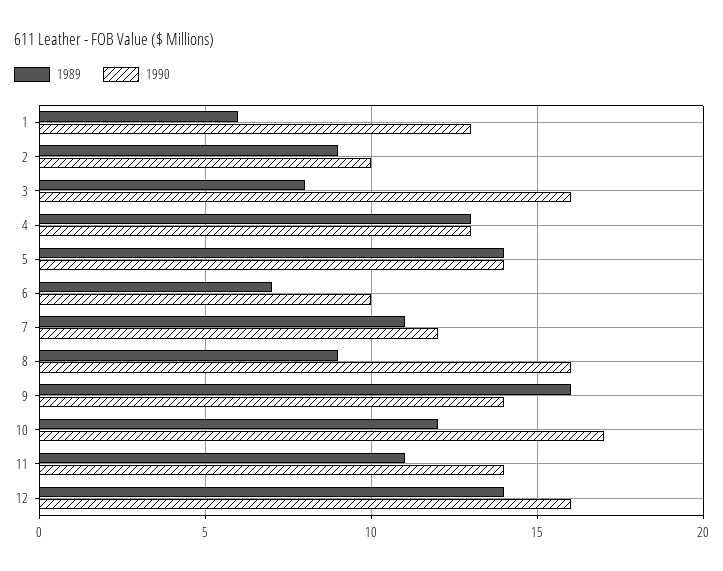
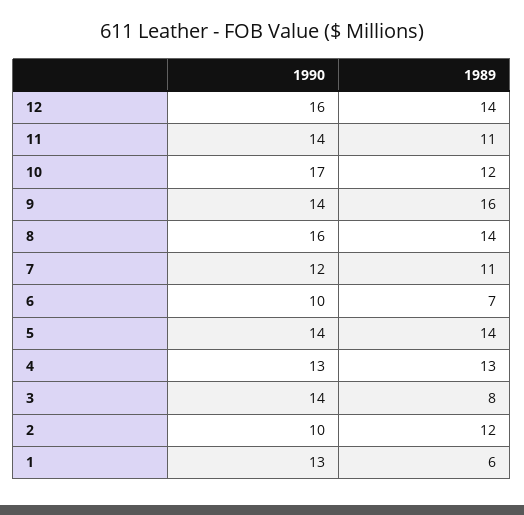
  {
    "1989": {
      "1": 6,
-     "2": 9,
+     "2": 12,
      "3": 8,
      "4": 13,
      "5": 14,
      "6": 7,
      "7": 11,
-     "8": 9,
+     "8": 14,
      "9": 16,
      "10": 12,
      "11": 11,
      "12": 14
    },
    "1990": {
      "1": 13,
      "2": 10,
-     "3": 16,
+     "3": 14,
      "4": 13,
      "5": 14,
      "6": 10,
      "7": 12,
      "8": 16,
      "9": 14,
      "10": 17,
      "11": 14,
      "12": 16
    }
  }

